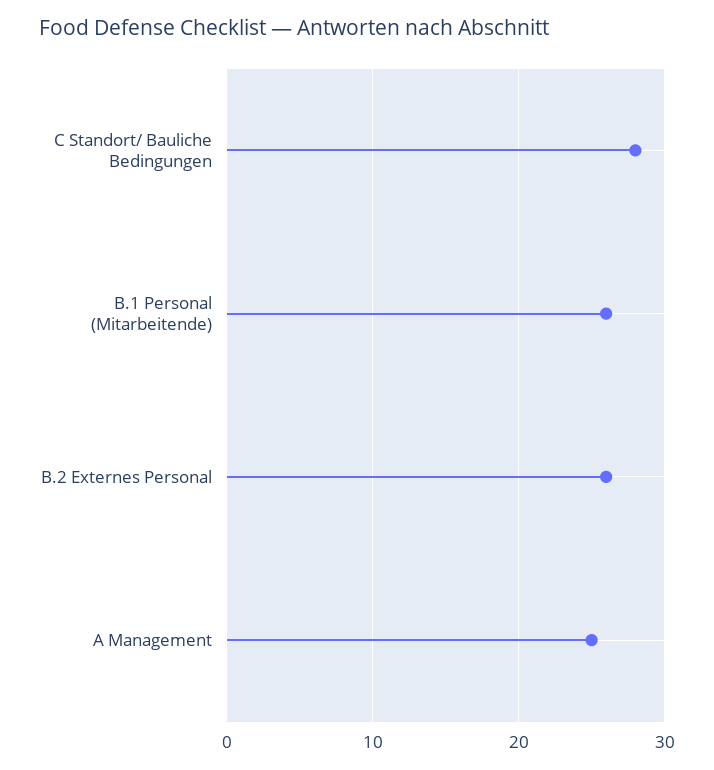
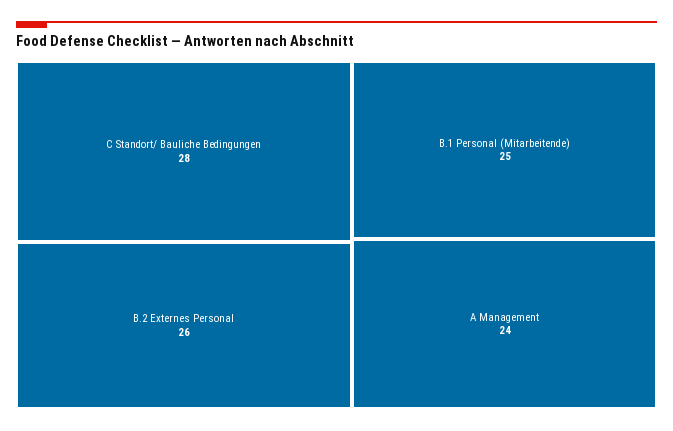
  {
    "C Standort/ Bauliche Bedingungen": 28,
-   "B.1 Personal (Mitarbeitende)": 26,
+   "B.1 Personal (Mitarbeitende)": 25,
    "B.2 Externes Personal": 26,
-   "A Management": 25
+   "A Management": 24
  }

